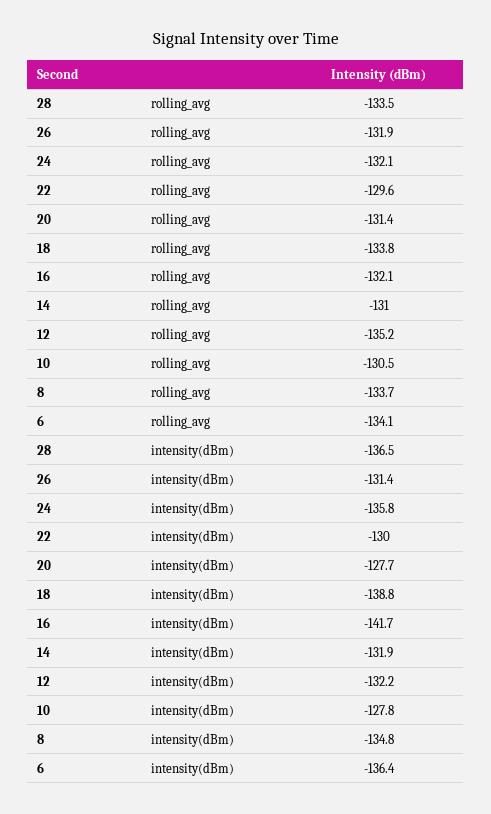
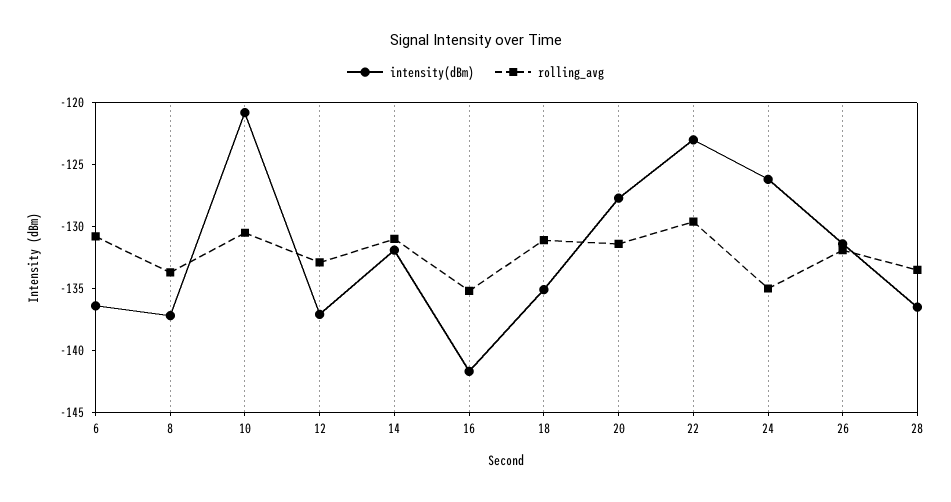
  {
    "rolling_avg": {
      "28": -133.5,
      "26": -131.9,
-     "24": -132.1,
+     "24": -135,
      "22": -129.6,
      "20": -131.4,
-     "18": -133.8,
+     "18": -131,
-     "16": -132.1,
+     "16": -135,
      "14": -131,
-     "12": -135.2,
+     "12": -133,
      "10": -130.5,
      "8": -133.7,
-     "6": -134.1
+     "6": -131
    },
    "intensity(dBm)": {
      "28": -136.5,
      "26": -131.4,
-     "24": -135.8,
+     "24": -126,
-     "22": -130,
+     "22": -123,
      "20": -127.7,
-     "18": -138.8,
+     "18": -135,
      "16": -141.7,
      "14": -131.9,
-     "12": -132.2,
+     "12": -137,
-     "10": -127.8,
+     "10": -121,
-     "8": -134.8,
+     "8": -137,
      "6": -136.4
    }
  }

